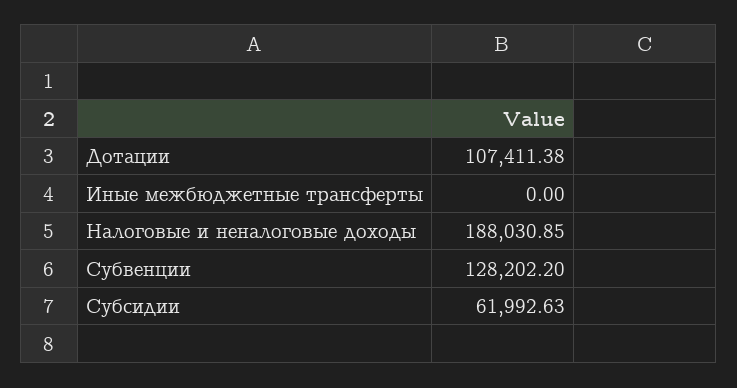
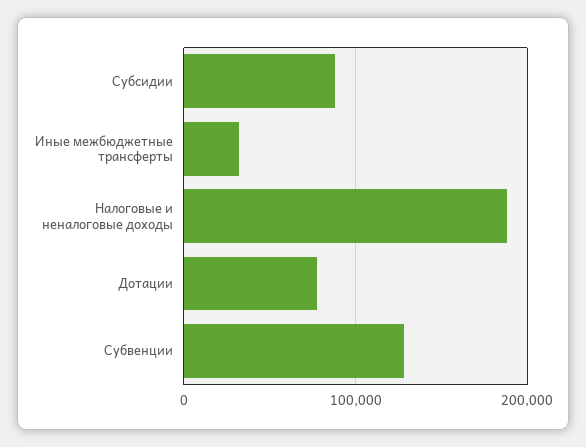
  {
-   "Дотации": 107411.38,
+   "Дотации": 80000,
-   "Иные межбюджетные трансферты": 0,
+   "Иные межбюджетные трансферты": 30000,
    "Налоговые и неналоговые доходы": 188030.85,
    "Субвенции": 128202.2,
-   "Субсидии": 61992.63
+   "Субсидии": 90000
  }

